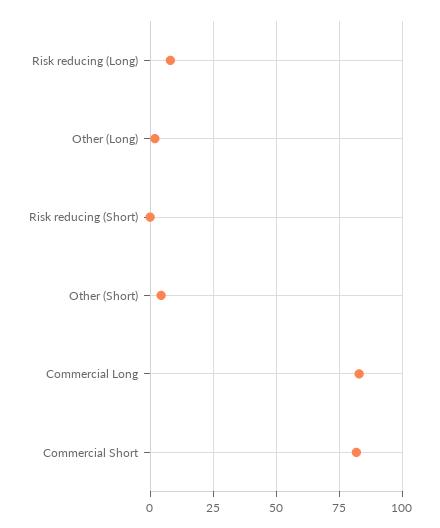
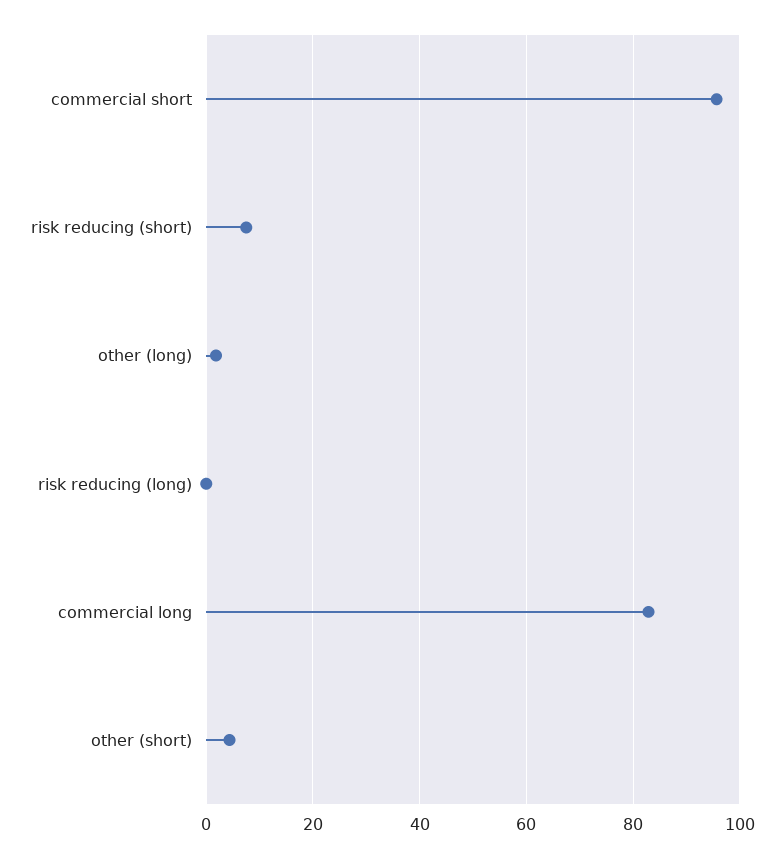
  {
-   "Risk reducing (Long)": 7.5,
+   "Risk reducing (Long)": 0,
    "Other (Long)": 2,
-   "Risk reducing (Short)": 0,
+   "Risk reducing (Short)": 8,
    "Other (Short)": 4,
    "Commercial Long": 82,
-   "Commercial Short": 82.5
+   "Commercial Short": 96
  }

